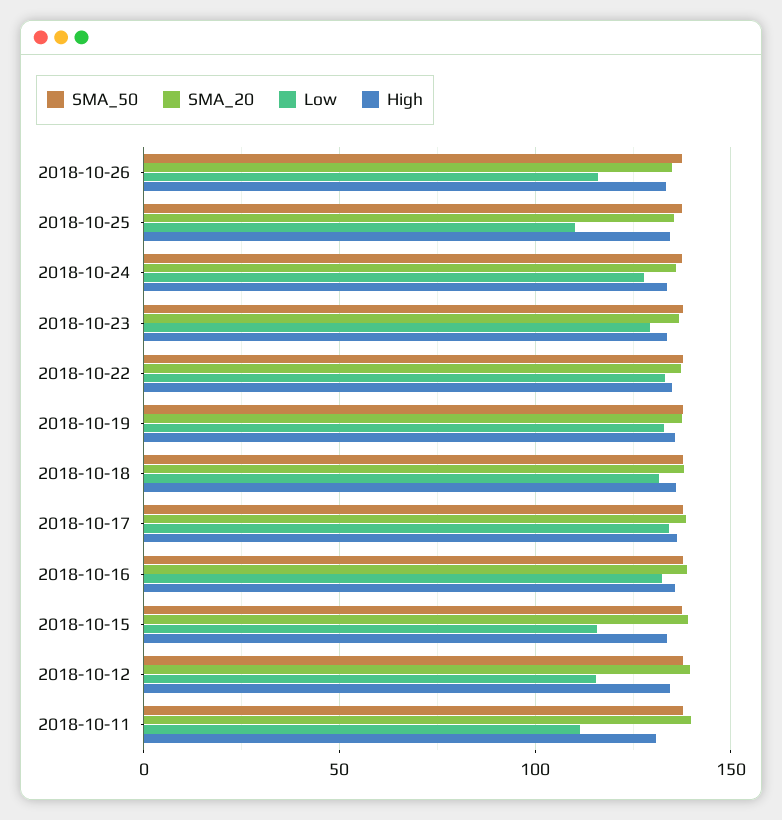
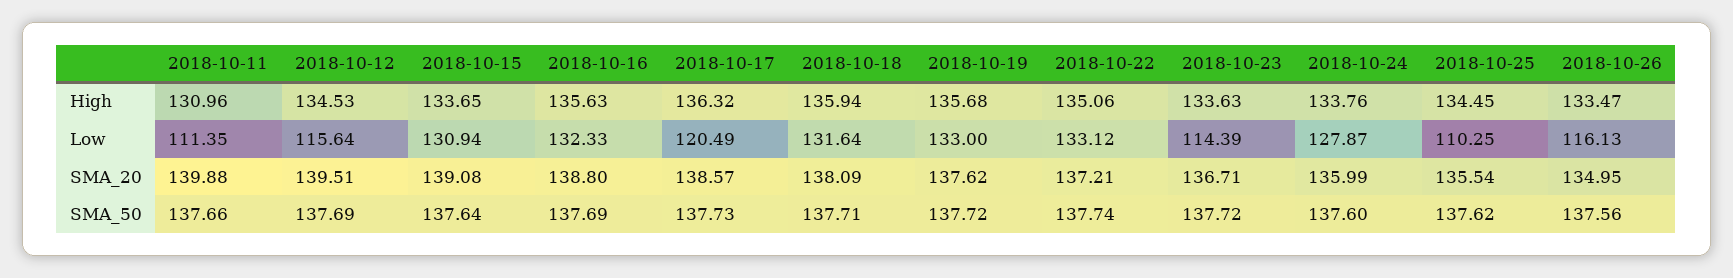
  {
    "SMA_50": {
      "2018-10-26": 137.56,
      "2018-10-25": 137.62,
      "2018-10-24": 137.6,
      "2018-10-23": 137.72,
      "2018-10-22": 137.74,
      "2018-10-19": 137.72,
      "2018-10-18": 137.71,
      "2018-10-17": 137.73,
      "2018-10-16": 137.69,
      "2018-10-15": 137.64,
      "2018-10-12": 137.69,
      "2018-10-11": 137.66
    },
    "SMA_20": {
      "2018-10-26": 134.95,
      "2018-10-25": 135.54,
      "2018-10-24": 135.99,
      "2018-10-23": 136.71,
      "2018-10-22": 137.21,
      "2018-10-19": 137.62,
      "2018-10-18": 138.09,
      "2018-10-17": 138.57,
      "2018-10-16": 138.8,
      "2018-10-15": 139.08,
      "2018-10-12": 139.51,
      "2018-10-11": 139.88
    },
    "Low": {
      "2018-10-26": 116.13,
      "2018-10-25": 110.25,
      "2018-10-24": 127.87,
-     "2018-10-23": 130,
+     "2018-10-23": 114.39,
      "2018-10-22": 133.12,
      "2018-10-19": 133,
      "2018-10-18": 131.64,
-     "2018-10-17": 135,
+     "2018-10-17": 120.49,
      "2018-10-16": 132.33,
-     "2018-10-15": 115,
+     "2018-10-15": 130.94,
      "2018-10-12": 115.64,
      "2018-10-11": 111.35
    },
    "High": {
      "2018-10-26": 133.47,
      "2018-10-25": 134.45,
      "2018-10-24": 133.76,
      "2018-10-23": 133.63,
      "2018-10-22": 135.06,
      "2018-10-19": 135.68,
      "2018-10-18": 135.94,
      "2018-10-17": 136.32,
      "2018-10-16": 135.63,
      "2018-10-15": 133.65,
      "2018-10-12": 134.53,
      "2018-10-11": 130.96
    }
  }

